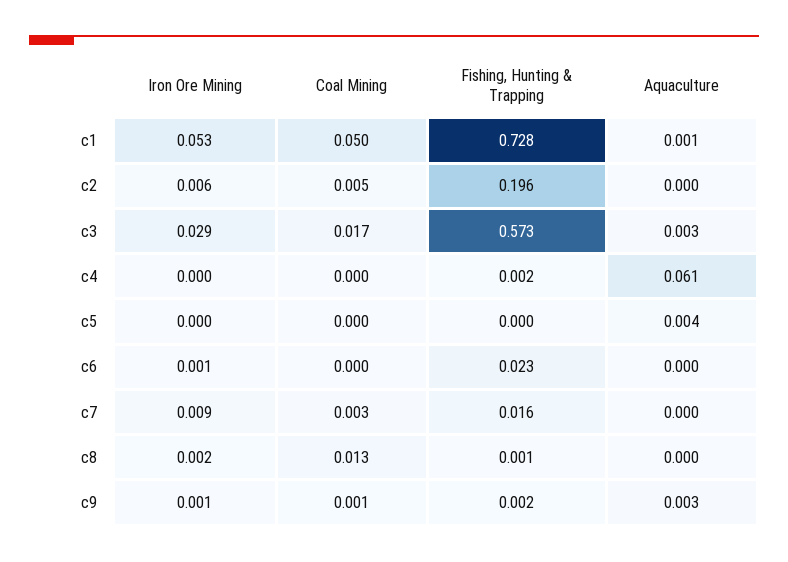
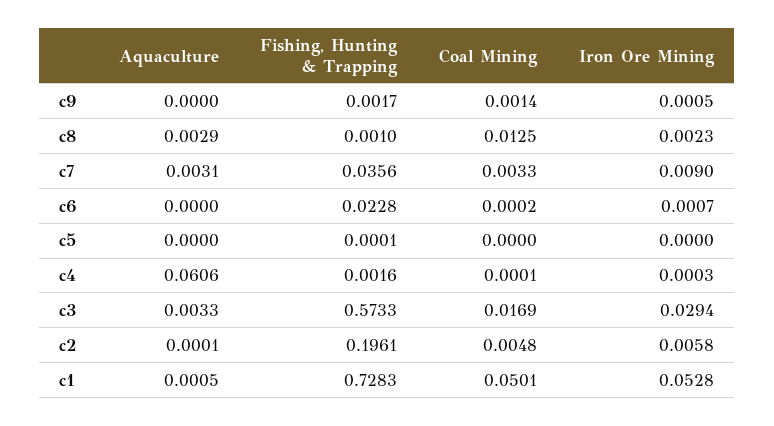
  {
    "Iron Ore Mining": {
      "c1": 0.0528,
      "c2": 0.0058,
      "c3": 0.0294,
      "c4": 0.0003,
      "c5": 0,
      "c6": 0.0007,
      "c7": 0.009,
      "c8": 0.0023,
      "c9": 0.0005
    },
    "Coal Mining": {
      "c1": 0.0501,
      "c2": 0.0048,
      "c3": 0.0169,
      "c4": 0.0001,
      "c5": 0,
      "c6": 0.0002,
      "c7": 0.0033,
      "c8": 0.0125,
      "c9": 0.0014
    },
    "Fishing, Hunting & Trapping": {
      "c1": 0.7283,
      "c2": 0.1961,
      "c3": 0.5733,
      "c4": 0.0016,
      "c5": 0.0001,
      "c6": 0.0228,
-     "c7": 0.016,
+     "c7": 0.0356,
      "c8": 0.001,
      "c9": 0.0017
    },
    "Aquaculture": {
      "c1": 0.0005,
      "c2": 0.0001,
      "c3": 0.0033,
      "c4": 0.0606,
-     "c5": 0.004,
+     "c5": 0,
      "c6": 0,
-     "c7": 0,
+     "c7": 0.0031,
-     "c8": 0,
+     "c8": 0.0029,
-     "c9": 0.003
+     "c9": 0
    }
  }

